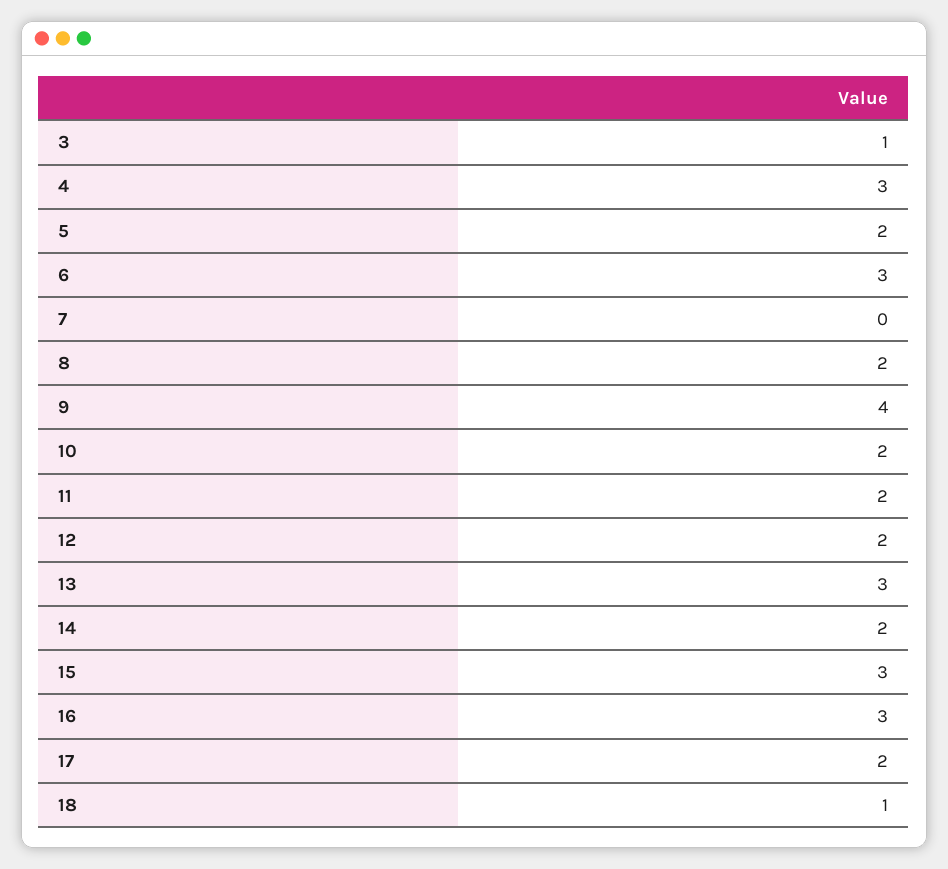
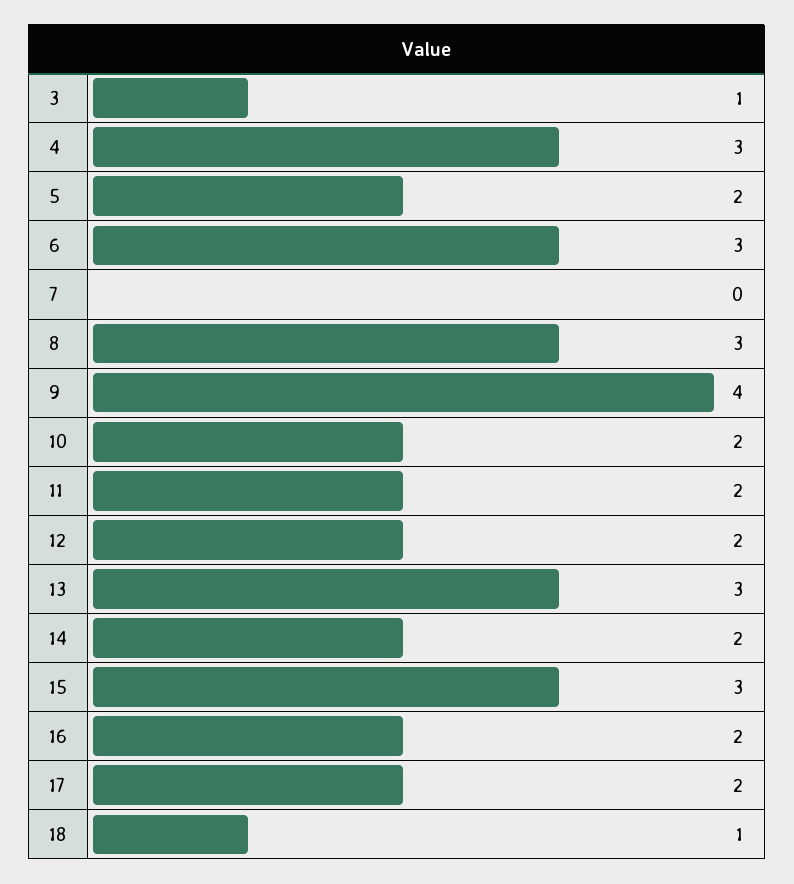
  {
    "3": 1,
    "4": 3,
    "5": 2,
    "6": 3,
    "7": 0,
-   "8": 2,
+   "8": 3,
    "9": 4,
    "10": 2,
    "11": 2,
    "12": 2,
    "13": 3,
    "14": 2,
    "15": 3,
-   "16": 3,
+   "16": 2,
    "17": 2,
    "18": 1
  }

